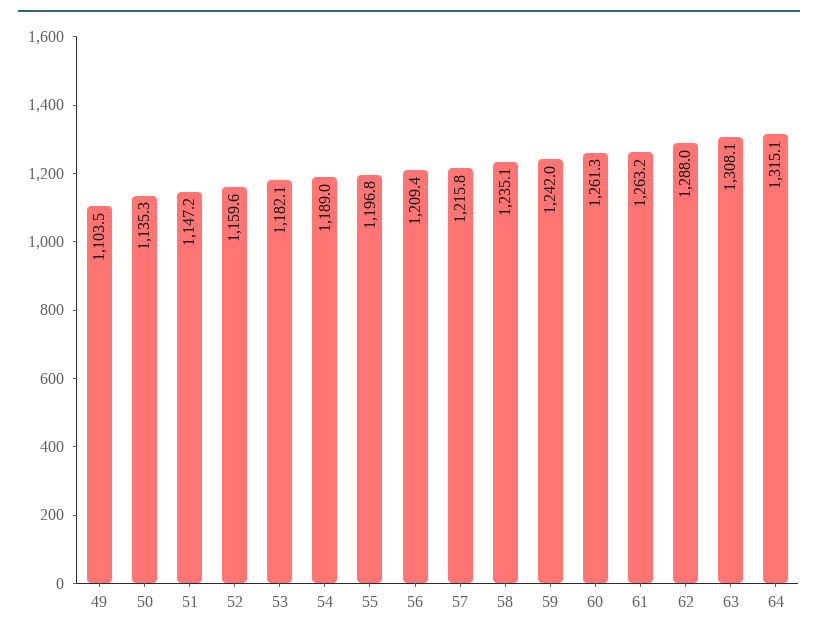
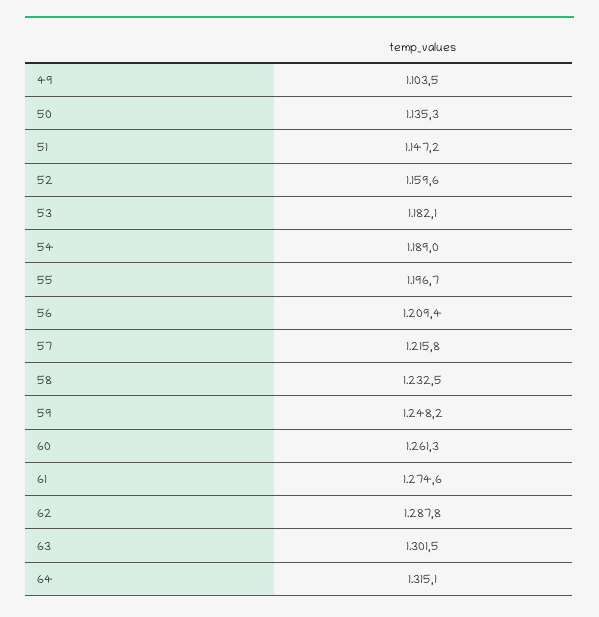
  {
    "49": 1103.5,
    "50": 1135.3,
    "51": 1147.2,
    "52": 1159.6,
    "53": 1182.1,
    "54": 1189,
-   "55": 1196.8,
+   "55": 1196.7,
    "56": 1209.4,
    "57": 1215.8,
-   "58": 1235.1,
+   "58": 1232.5,
-   "59": 1242,
+   "59": 1248.2,
    "60": 1261.3,
-   "61": 1263.2,
+   "61": 1274.6,
-   "62": 1288,
+   "62": 1287.8,
-   "63": 1308.1,
+   "63": 1301.5,
    "64": 1315.1
  }

